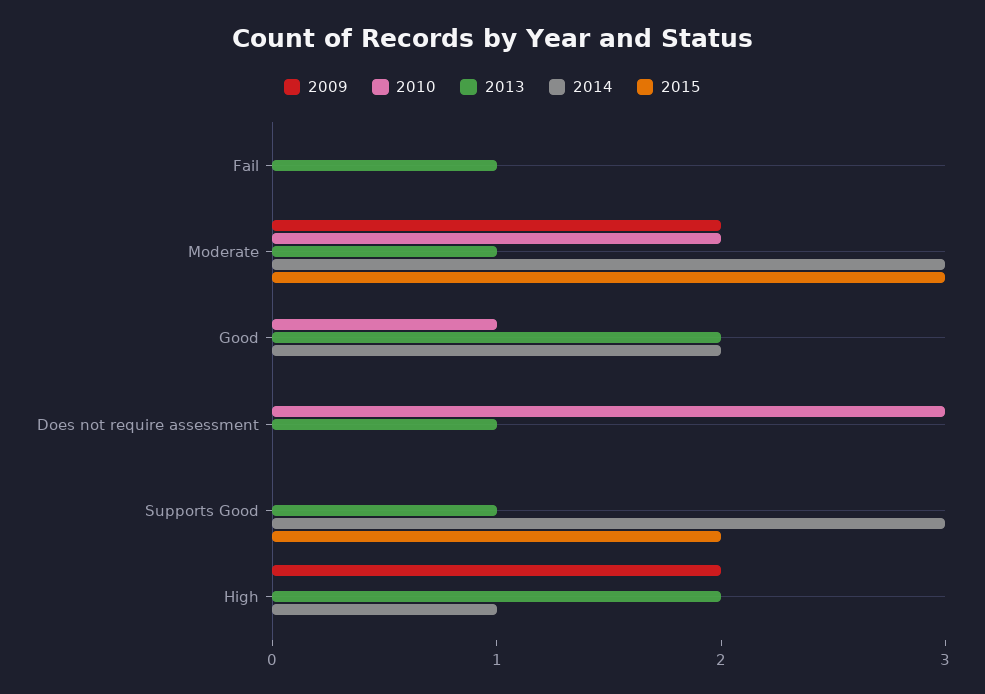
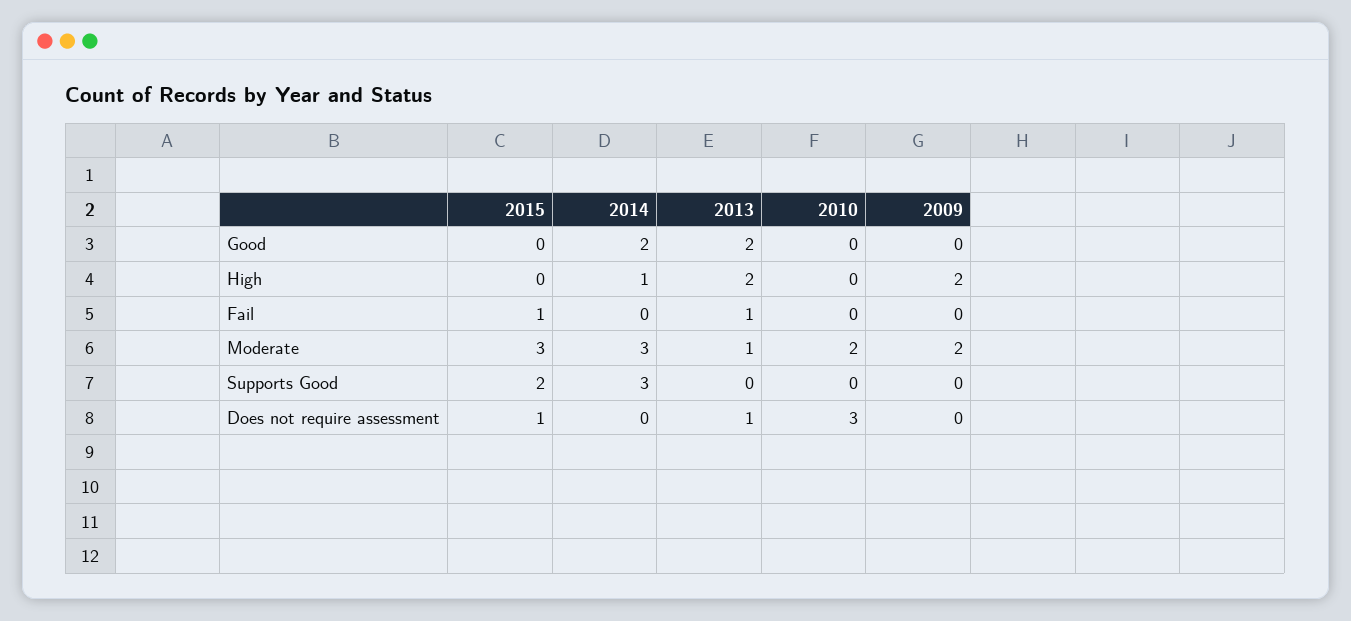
  {
    "2009": {
      "Fail": 0,
      "Moderate": 2,
      "Good": 0,
      "Does not require assessment": 0,
      "Supports Good": 0,
      "High": 2
    },
    "2010": {
      "Fail": 0,
      "Moderate": 2,
-     "Good": 1,
+     "Good": 0,
      "Does not require assessment": 3,
      "Supports Good": 0,
      "High": 0
    },
    "2013": {
      "Fail": 1,
      "Moderate": 1,
      "Good": 2,
      "Does not require assessment": 1,
-     "Supports Good": 1,
+     "Supports Good": 0,
      "High": 2
    },
    "2014": {
      "Fail": 0,
      "Moderate": 3,
      "Good": 2,
      "Does not require assessment": 0,
      "Supports Good": 3,
      "High": 1
    },
    "2015": {
-     "Fail": 0,
+     "Fail": 1,
      "Moderate": 3,
      "Good": 0,
-     "Does not require assessment": 0,
+     "Does not require assessment": 1,
      "Supports Good": 2,
      "High": 0
    }
  }

